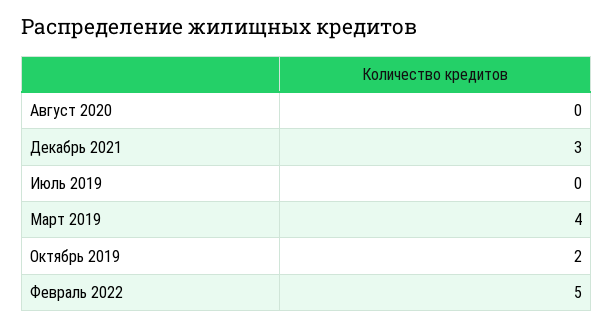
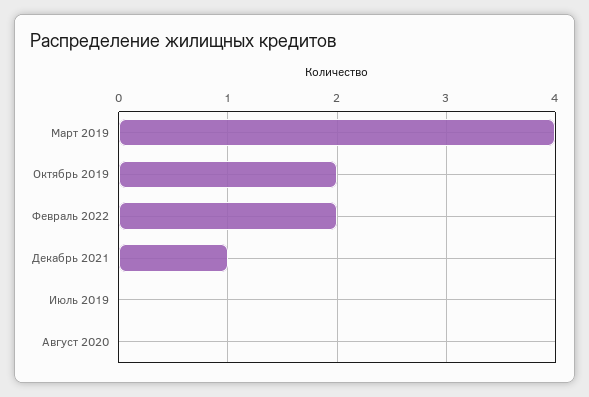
  {
    "Август 2020": 0,
-   "Декабрь 2021": 3,
+   "Декабрь 2021": 1,
    "Июль 2019": 0,
    "Март 2019": 4,
    "Октябрь 2019": 2,
-   "Февраль 2022": 5
+   "Февраль 2022": 2
  }

